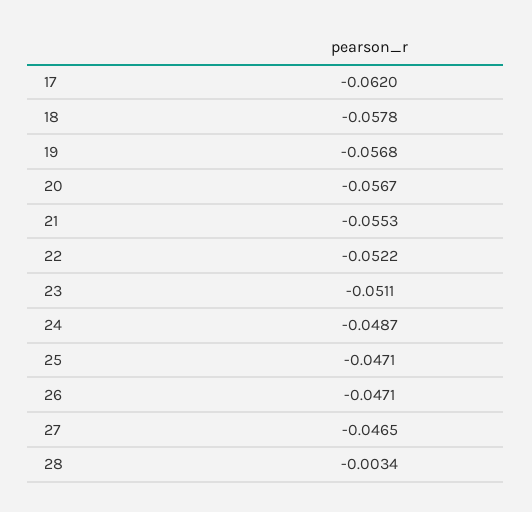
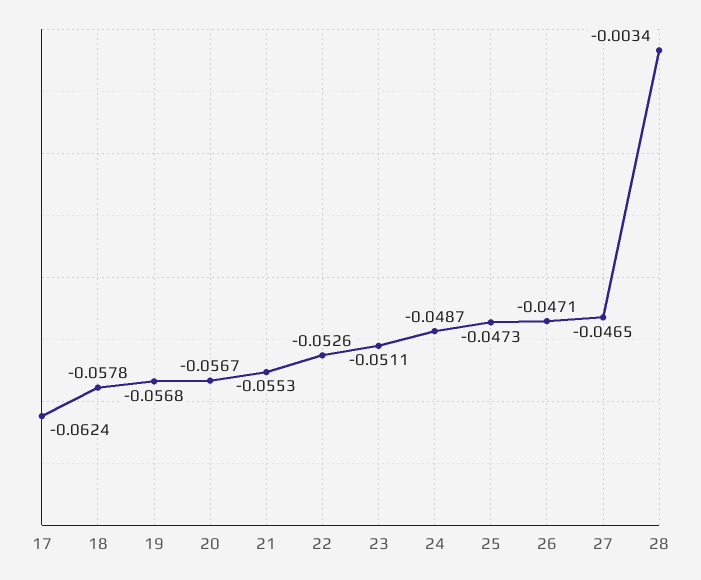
  {
-   "17": -0.062,
+   "17": -0.0624,
    "18": -0.0578,
    "19": -0.0568,
    "20": -0.0567,
    "21": -0.0553,
-   "22": -0.0522,
+   "22": -0.0526,
    "23": -0.0511,
    "24": -0.0487,
-   "25": -0.0471,
+   "25": -0.0473,
    "26": -0.0471,
    "27": -0.0465,
    "28": -0.0034
  }

